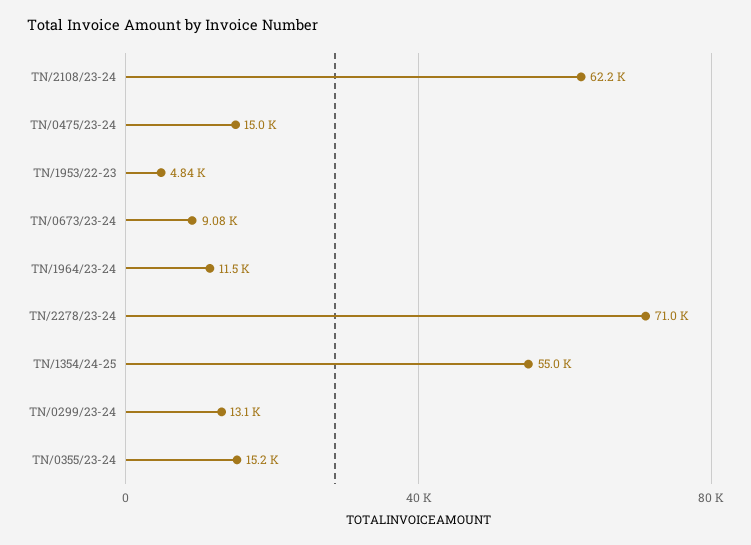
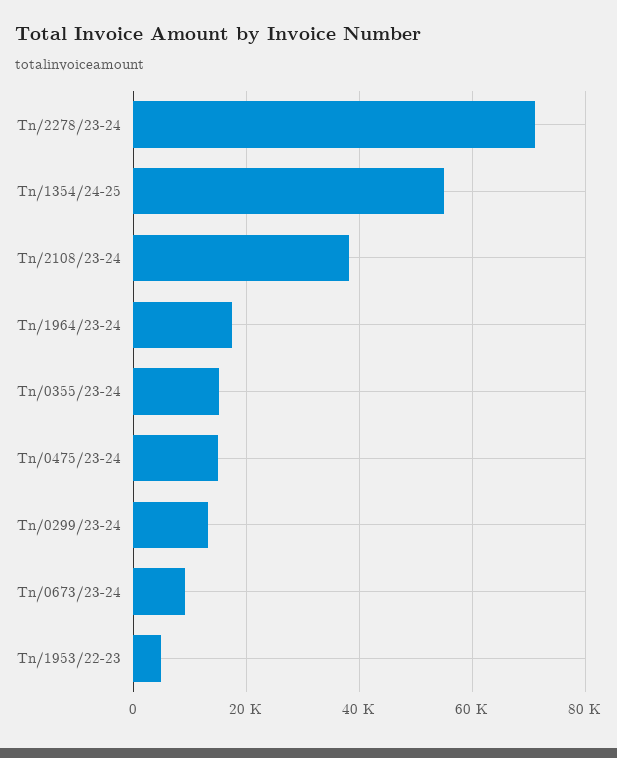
  {
-   "TN/2108/23-24": 62200,
+   "TN/2108/23-24": 38000,
    "TN/0475/23-24": 15000,
    "TN/1953/22-23": 4840,
    "TN/0673/23-24": 9080,
-   "TN/1964/23-24": 11500,
+   "TN/1964/23-24": 18000,
    "TN/2278/23-24": 71000,
    "TN/1354/24-25": 55000,
    "TN/0299/23-24": 13100,
    "TN/0355/23-24": 15200
  }

